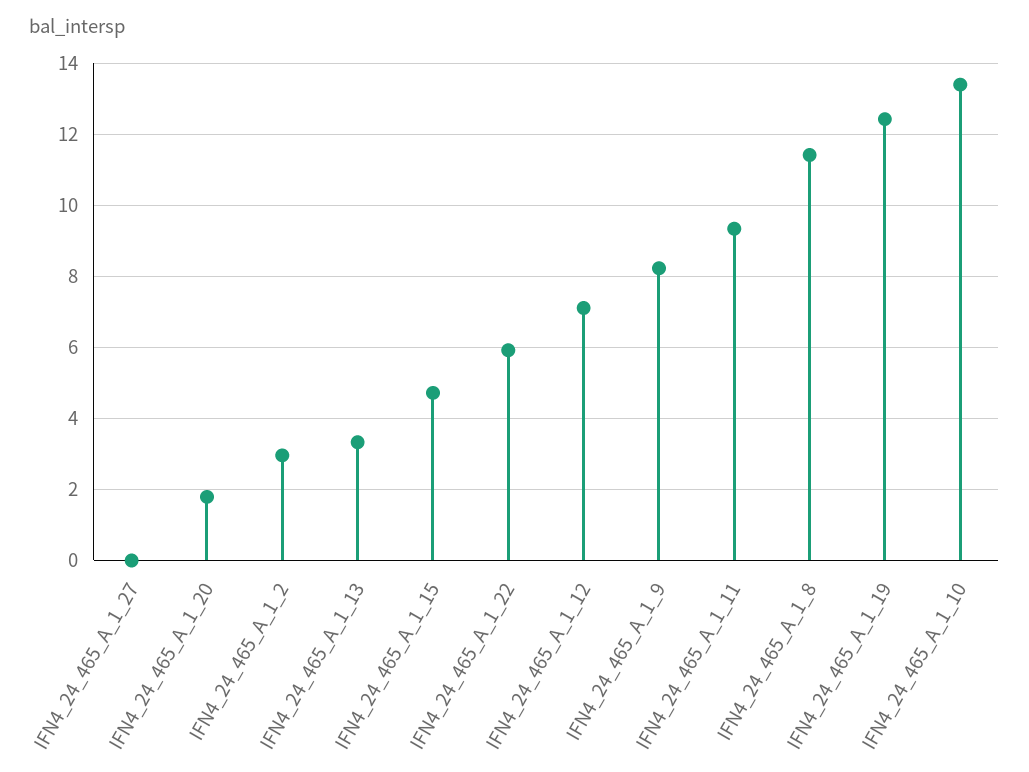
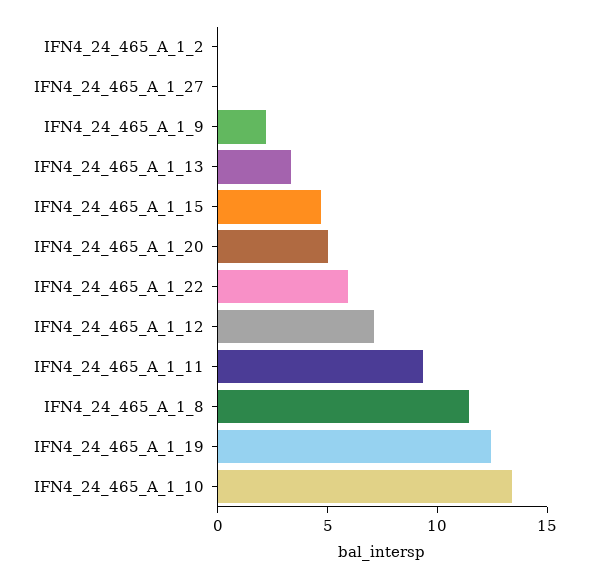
  {
    "IFN4_24_465_A_1_27": 0,
-   "IFN4_24_465_A_1_20": 1.8,
+   "IFN4_24_465_A_1_20": 5,
-   "IFN4_24_465_A_1_2": 3,
+   "IFN4_24_465_A_1_2": 0,
    "IFN4_24_465_A_1_13": 3.4,
    "IFN4_24_465_A_1_15": 4.8,
    "IFN4_24_465_A_1_22": 6,
    "IFN4_24_465_A_1_12": 7.2,
-   "IFN4_24_465_A_1_9": 8.2,
+   "IFN4_24_465_A_1_9": 2,
    "IFN4_24_465_A_1_11": 9.4,
    "IFN4_24_465_A_1_8": 11.4,
    "IFN4_24_465_A_1_19": 12.4,
    "IFN4_24_465_A_1_10": 13.4
  }

